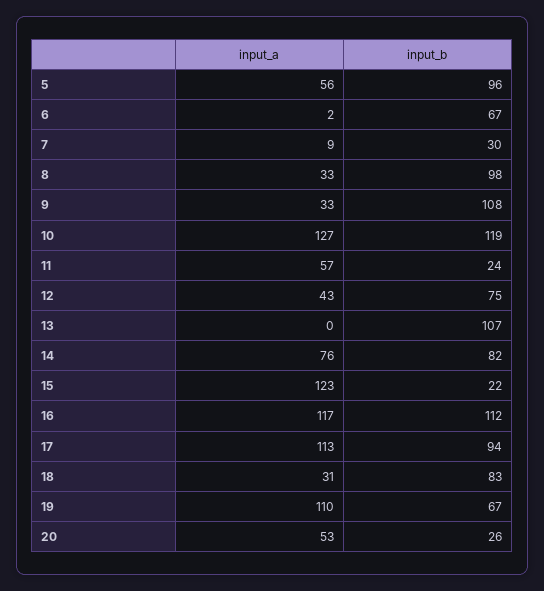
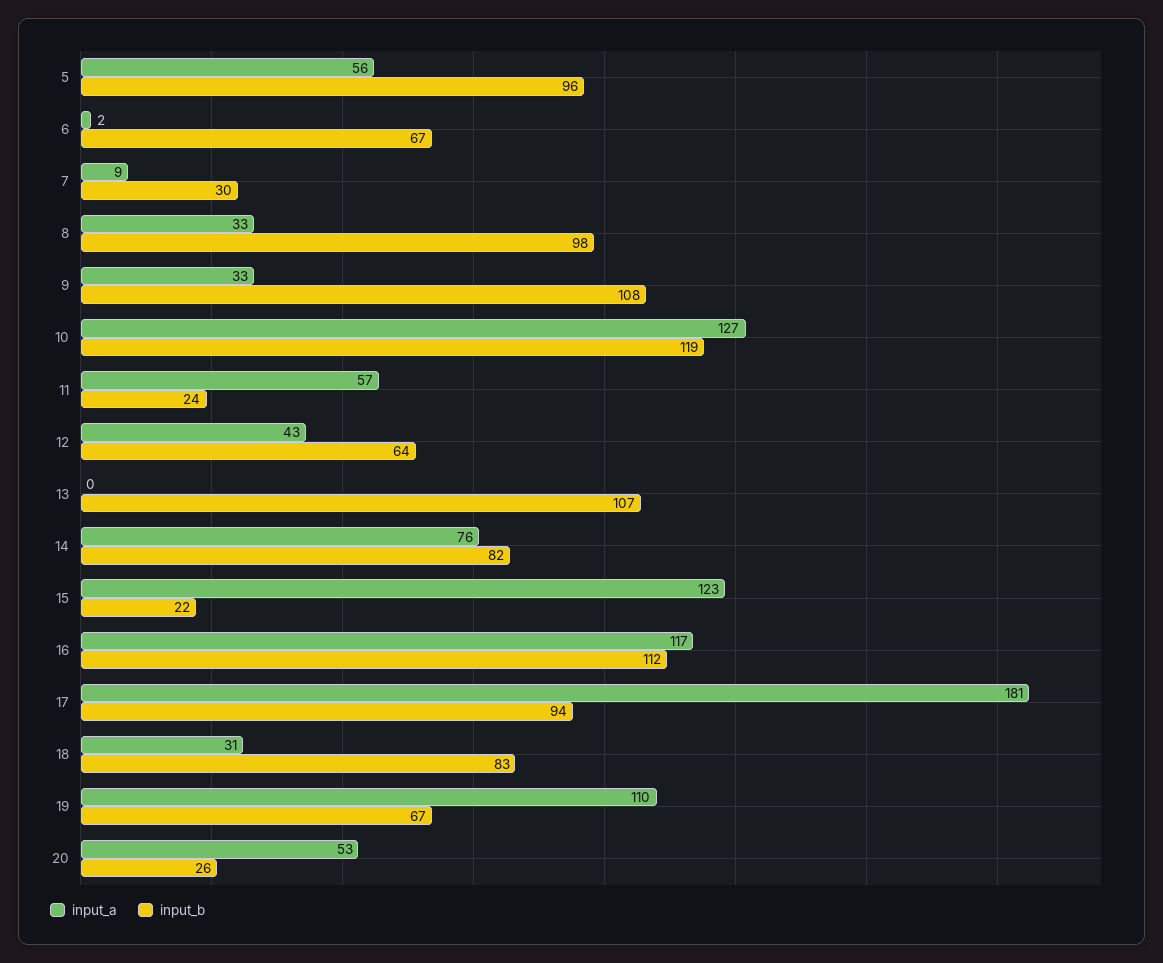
  {
    "input_a": {
      "5": 56,
      "6": 2,
      "7": 9,
      "8": 33,
      "9": 33,
      "10": 127,
      "11": 57,
      "12": 43,
      "13": 0,
      "14": 76,
      "15": 123,
      "16": 117,
-     "17": 113,
+     "17": 181,
      "18": 31,
      "19": 110,
      "20": 53
    },
    "input_b": {
      "5": 96,
      "6": 67,
      "7": 30,
      "8": 98,
      "9": 108,
      "10": 119,
      "11": 24,
-     "12": 75,
+     "12": 64,
      "13": 107,
      "14": 82,
      "15": 22,
      "16": 112,
      "17": 94,
      "18": 83,
      "19": 67,
      "20": 26
    }
  }

